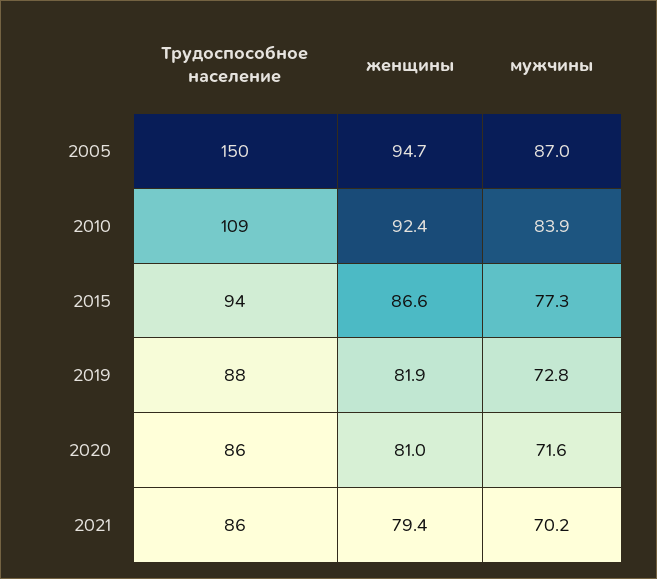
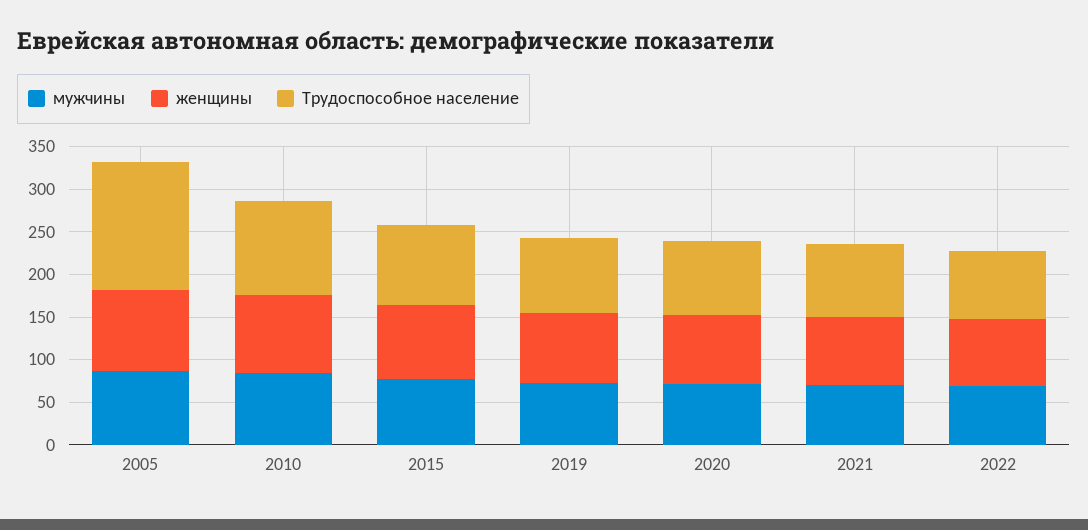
  {
    "Трудоспособное население": {
      "2005": 150,
      "2010": 109,
      "2015": 94,
      "2019": 88,
      "2020": 86,
-     "2021": 86
+     "2021": 86,
+     "2022": 80
    },
    "женщины": {
      "2005": 94.7,
      "2010": 92.4,
      "2015": 86.6,
      "2019": 81.9,
      "2020": 81,
-     "2021": 79.4
+     "2021": 79.4,
+     "2022": 80
    },
    "мужчины": {
      "2005": 87,
      "2010": 83.9,
      "2015": 77.3,
      "2019": 72.8,
      "2020": 71.6,
-     "2021": 70.2
+     "2021": 70.2,
+     "2022": 70
    }
  }

